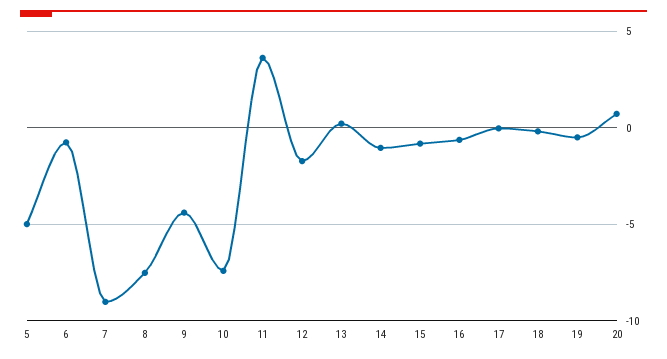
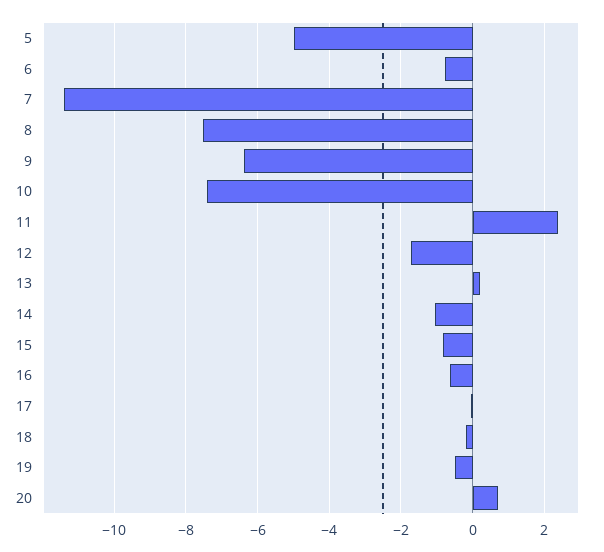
  {
    "5": -5,
    "6": -0.8,
-   "7": -9,
+   "7": -11.4,
    "8": -7.6,
-   "9": -4.5,
+   "9": -6.4,
    "10": -7.4,
-   "11": 3.5,
+   "11": 2.4,
    "12": -1.8,
    "13": 0.2,
    "14": -1,
    "15": -0.8,
    "16": -0.6,
    "17": 0,
    "18": -0.2,
    "19": -0.6,
    "20": 0.8
  }

